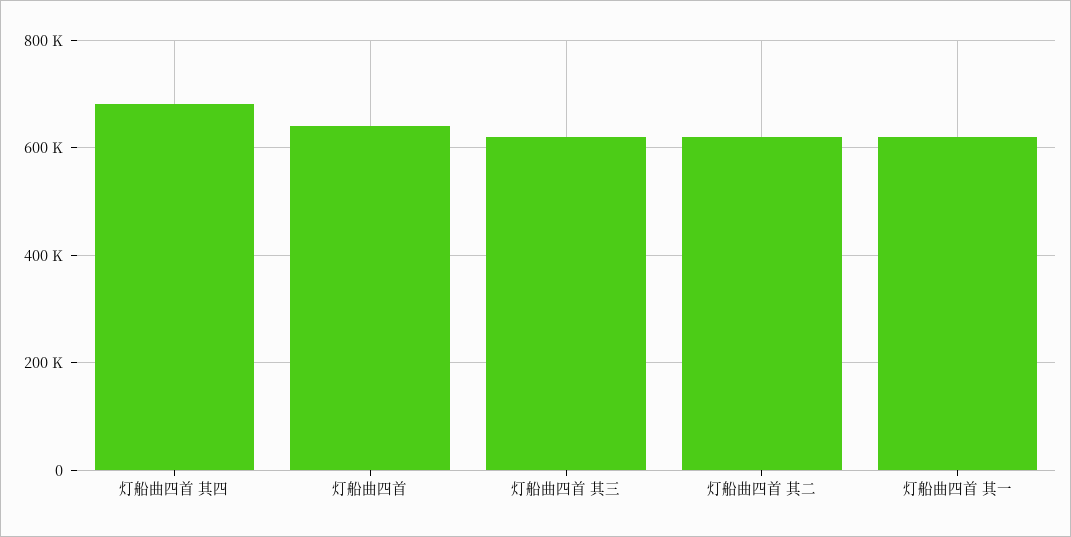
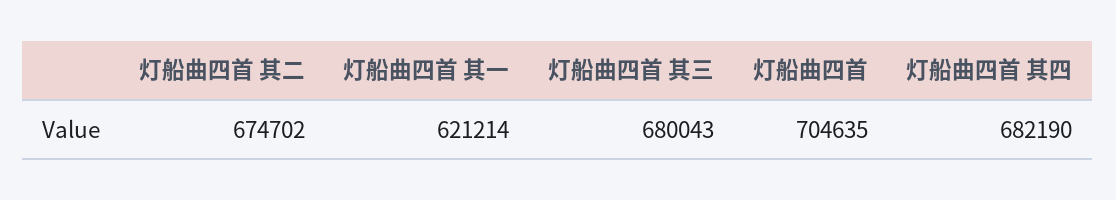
  {
    "灯船曲四首 其四": 682190,
-   "灯船曲四首": 640000,
+   "灯船曲四首": 704635,
-   "灯船曲四首 其三": 620000,
+   "灯船曲四首 其三": 680043,
-   "灯船曲四首 其二": 620000,
+   "灯船曲四首 其二": 674702,
    "灯船曲四首 其一": 621214
  }

